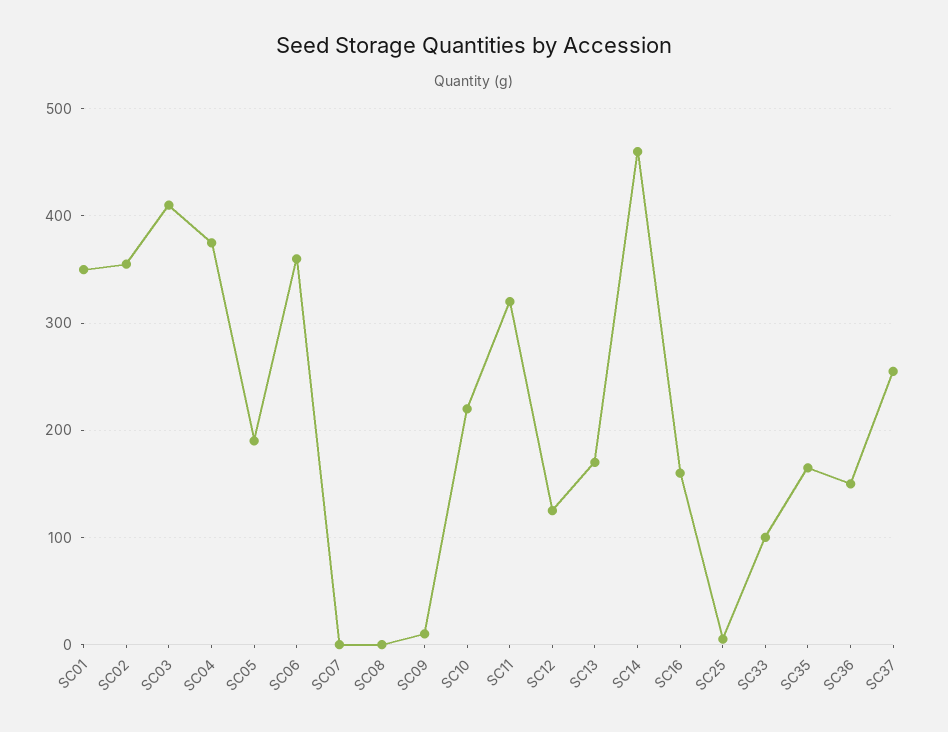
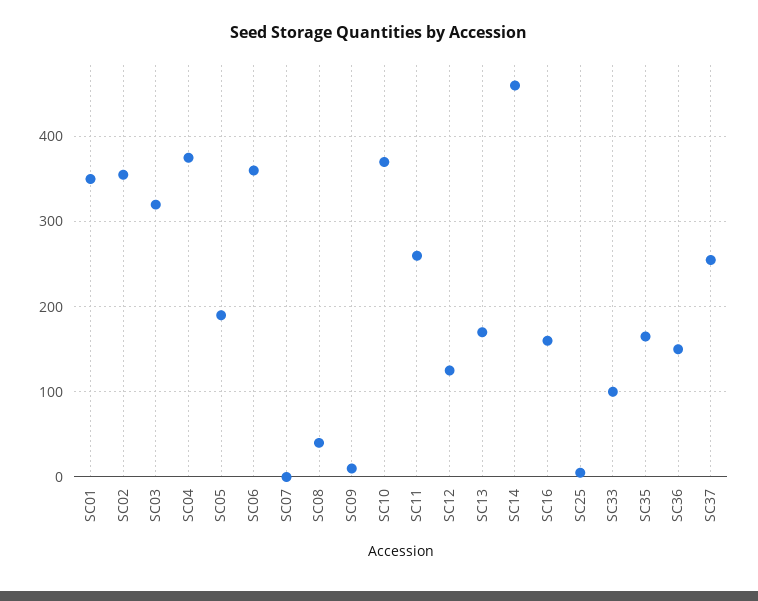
  {
    "SC01": 350,
    "SC02": 360,
-   "SC03": 410,
+   "SC03": 320,
    "SC04": 380,
    "SC05": 190,
    "SC06": 360,
    "SC07": 0,
-   "SC08": 0,
+   "SC08": 40,
    "SC09": 10,
-   "SC10": 220,
+   "SC10": 370,
-   "SC11": 320,
+   "SC11": 260,
    "SC12": 130,
    "SC13": 170,
    "SC14": 460,
    "SC16": 160,
    "SC25": 10,
    "SC33": 100,
    "SC35": 170,
    "SC36": 150,
    "SC37": 260
  }

